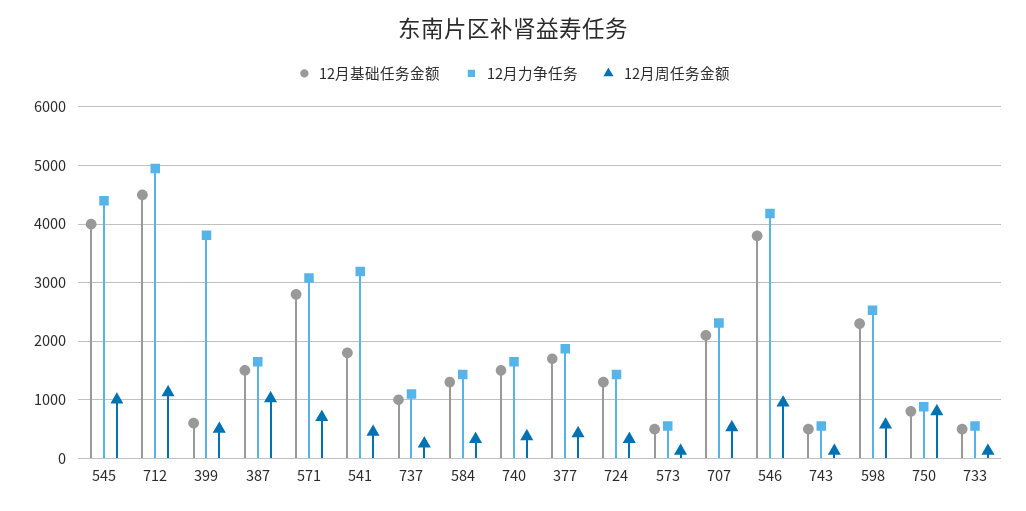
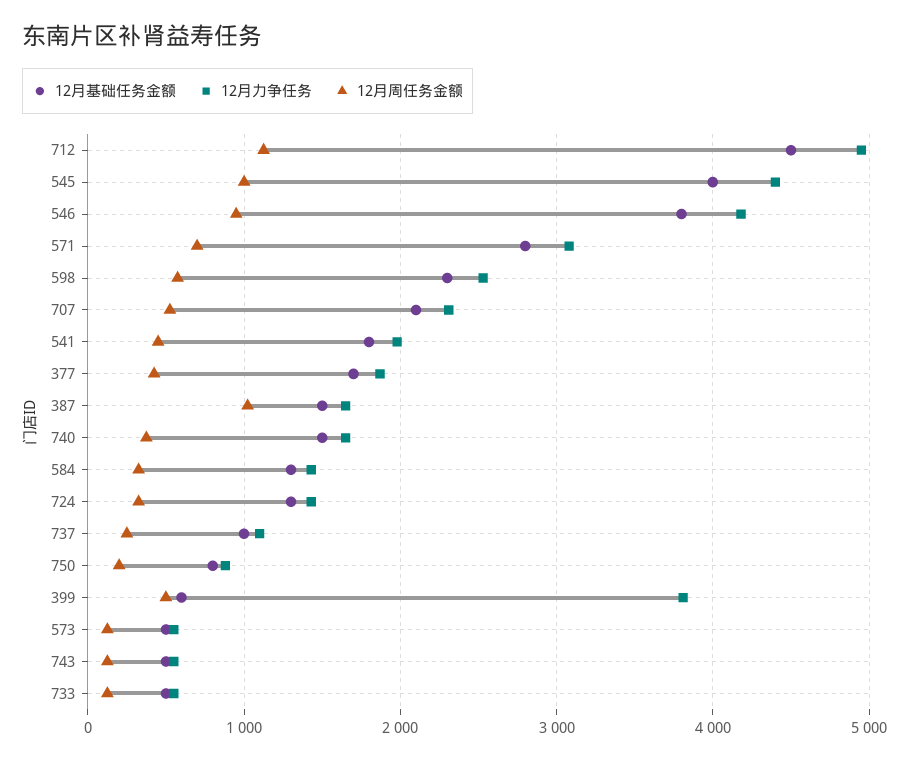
  {
    "12月基础任务金额": {
      "545": 4000,
      "712": 4500,
      "399": 600,
      "387": 1500,
      "571": 2800,
      "541": 1800,
      "737": 1000,
      "584": 1300,
      "740": 1500,
      "377": 1700,
      "724": 1300,
      "573": 500,
      "707": 2100,
      "546": 3800,
      "743": 500,
      "598": 2300,
      "750": 800,
      "733": 500
    },
    "12月力争任务": {
      "545": 4400,
      "712": 5000,
      "399": 3800,
      "387": 1700,
      "571": 3100,
-     "541": 3200,
+     "541": 2000,
      "737": 1100,
      "584": 1400,
      "740": 1700,
      "377": 1900,
      "724": 1400,
      "573": 600,
      "707": 2300,
      "546": 4200,
      "743": 600,
      "598": 2500,
      "750": 900,
      "733": 600
    },
    "12月周任务金额": {
      "545": 1000,
      "712": 1100,
      "399": 500,
      "387": 1000,
      "571": 700,
      "541": 500,
      "737": 300,
      "584": 300,
      "740": 400,
      "377": 400,
      "724": 300,
      "573": 100,
      "707": 500,
      "546": 1000,
      "743": 100,
      "598": 600,
-     "750": 800,
+     "750": 200,
      "733": 100
    }
  }

